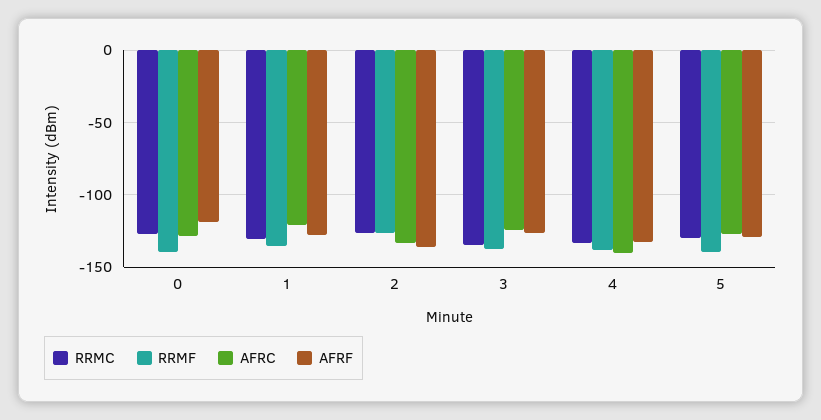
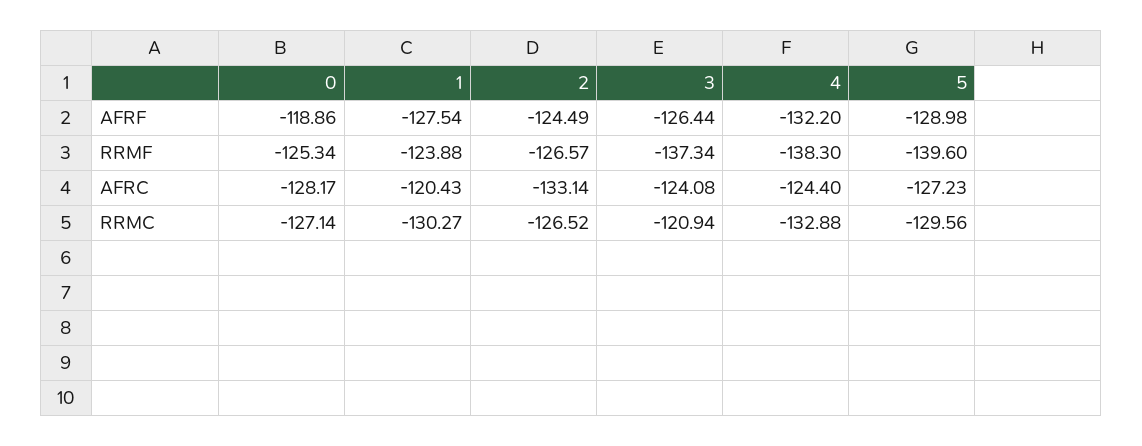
  {
    "RRMC": {
      "0": -127.14,
      "1": -130.27,
      "2": -126.52,
-     "3": -135,
+     "3": -120.94,
      "4": -132.88,
      "5": -129.56
    },
    "RRMF": {
-     "0": -140,
+     "0": -125.34,
-     "1": -135,
+     "1": -123.88,
      "2": -126.57,
      "3": -137.34,
      "4": -138.3,
      "5": -139.6
    },
    "AFRC": {
      "0": -128.17,
      "1": -120.43,
      "2": -133.14,
      "3": -124.08,
-     "4": -140,
+     "4": -124.4,
      "5": -127.23
    },
    "AFRF": {
      "0": -118.86,
      "1": -127.54,
-     "2": -135,
+     "2": -124.49,
      "3": -126.44,
      "4": -132.2,
      "5": -128.98
    }
  }

